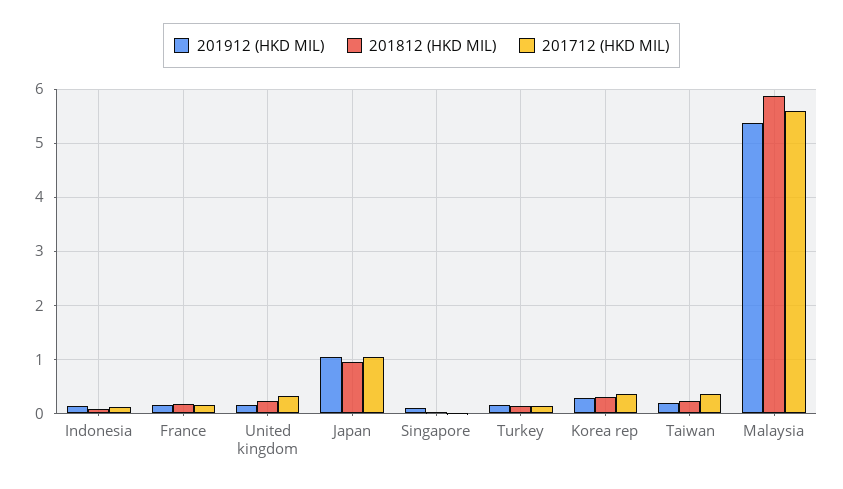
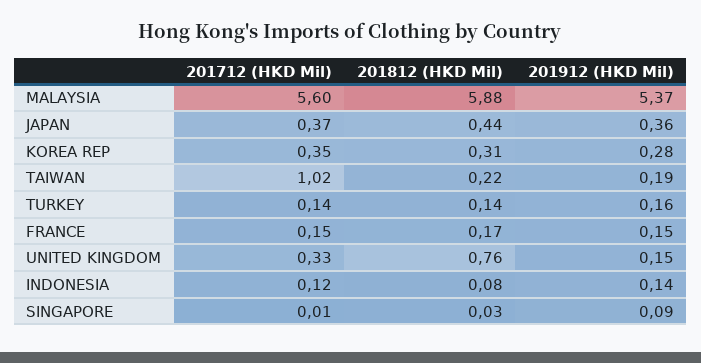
  {
    "201912 (HKD MIL)": {
      "Indonesia": 0.14,
      "France": 0.15,
      "United kingdom": 0.15,
-     "Japan": 1,
+     "Japan": 0.36,
      "Singapore": 0.09,
      "Turkey": 0.16,
      "Korea rep": 0.28,
      "Taiwan": 0.19,
      "Malaysia": 5.37
    },
    "201812 (HKD MIL)": {
      "Indonesia": 0.08,
      "France": 0.17,
-     "United kingdom": 0.2,
+     "United kingdom": 0.76,
-     "Japan": 1,
+     "Japan": 0.44,
      "Singapore": 0.03,
      "Turkey": 0.14,
      "Korea rep": 0.31,
      "Taiwan": 0.22,
      "Malaysia": 5.88
    },
    "201712 (HKD MIL)": {
      "Indonesia": 0.12,
      "France": 0.15,
      "United kingdom": 0.33,
-     "Japan": 1,
+     "Japan": 0.37,
      "Singapore": 0.01,
      "Turkey": 0.14,
      "Korea rep": 0.35,
-     "Taiwan": 0.4,
+     "Taiwan": 1.02,
      "Malaysia": 5.6
    }
  }

